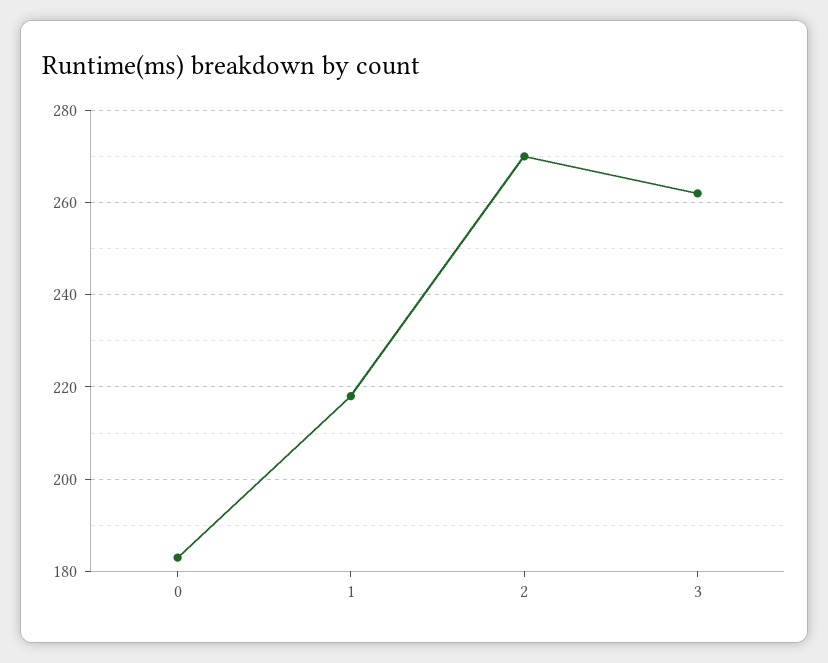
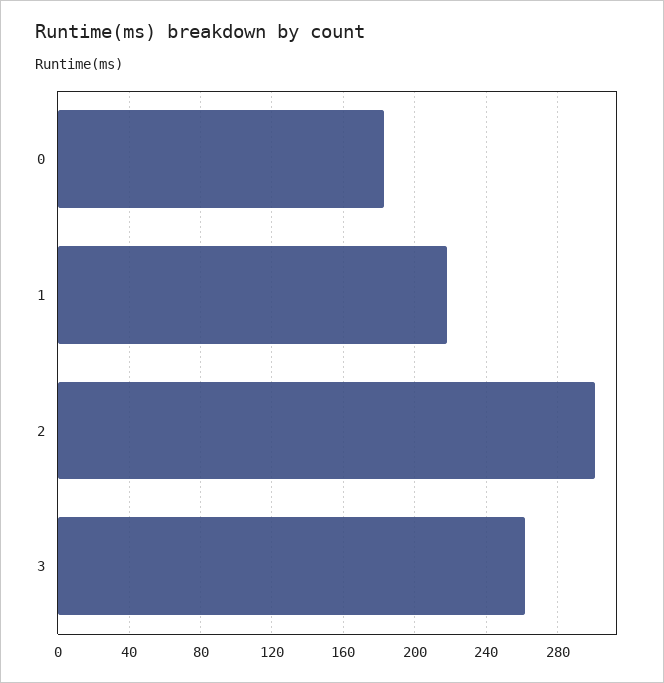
  {
    "0": 185,
    "1": 220,
-   "2": 270,
+   "2": 300,
    "3": 260
  }

